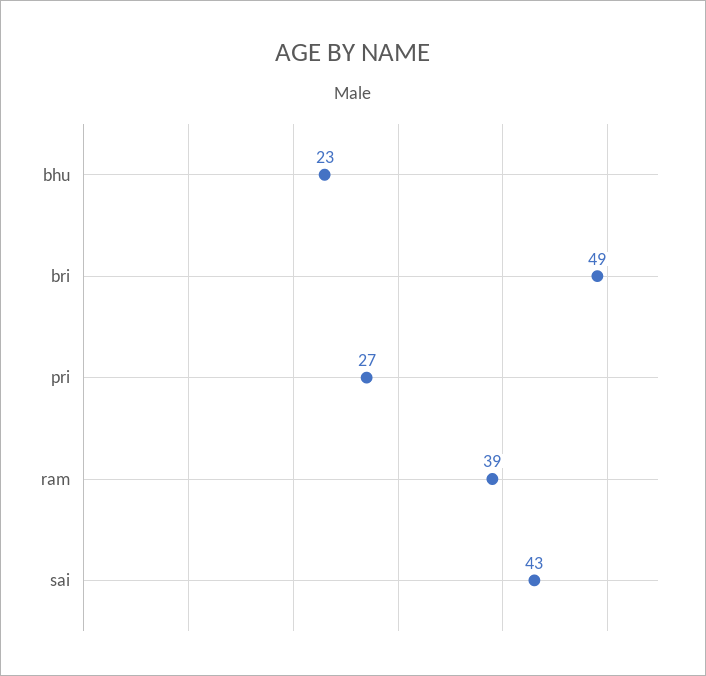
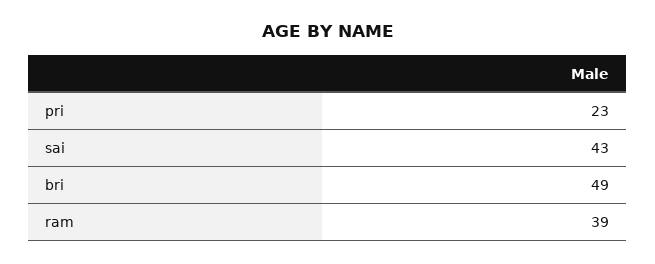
  {
-   "bhu": 23,
    "bri": 49,
-   "pri": 27,
+   "pri": 23,
    "ram": 39,
    "sai": 43
  }

